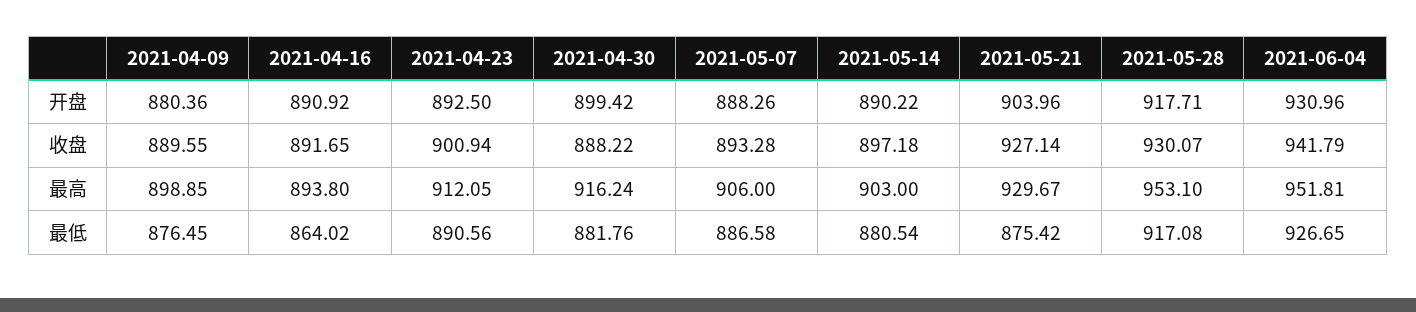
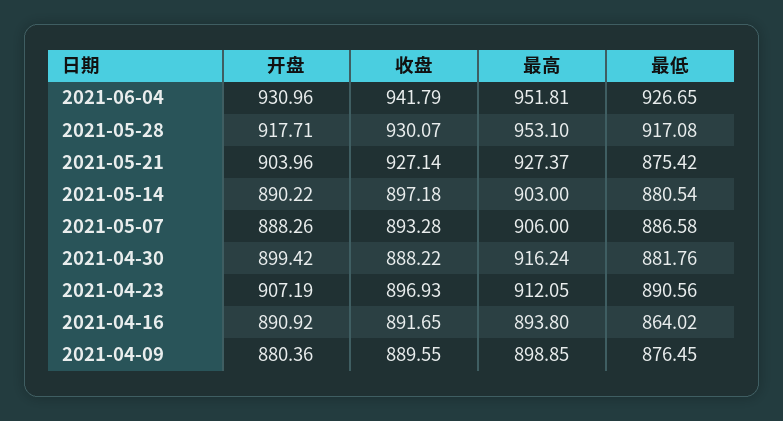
  {
    "2021-04-09": {
      "开盘": 880.36,
      "收盘": 889.55,
      "最高": 898.85,
      "最低": 876.45
    },
    "2021-04-16": {
      "开盘": 890.92,
      "收盘": 891.65,
      "最高": 893.8,
      "最低": 864.02
    },
    "2021-04-23": {
-     "开盘": 892.5,
+     "开盘": 907.19,
-     "收盘": 900.94,
+     "收盘": 896.93,
      "最高": 912.05,
      "最低": 890.56
    },
    "2021-04-30": {
      "开盘": 899.42,
      "收盘": 888.22,
      "最高": 916.24,
      "最低": 881.76
    },
    "2021-05-07": {
      "开盘": 888.26,
      "收盘": 893.28,
      "最高": 906,
      "最低": 886.58
    },
    "2021-05-14": {
      "开盘": 890.22,
      "收盘": 897.18,
      "最高": 903,
      "最低": 880.54
    },
    "2021-05-21": {
      "开盘": 903.96,
      "收盘": 927.14,
-     "最高": 929.67,
+     "最高": 927.37,
      "最低": 875.42
    },
    "2021-05-28": {
      "开盘": 917.71,
      "收盘": 930.07,
      "最高": 953.1,
      "最低": 917.08
    },
    "2021-06-04": {
      "开盘": 930.96,
      "收盘": 941.79,
      "最高": 951.81,
      "最低": 926.65
    }
  }

